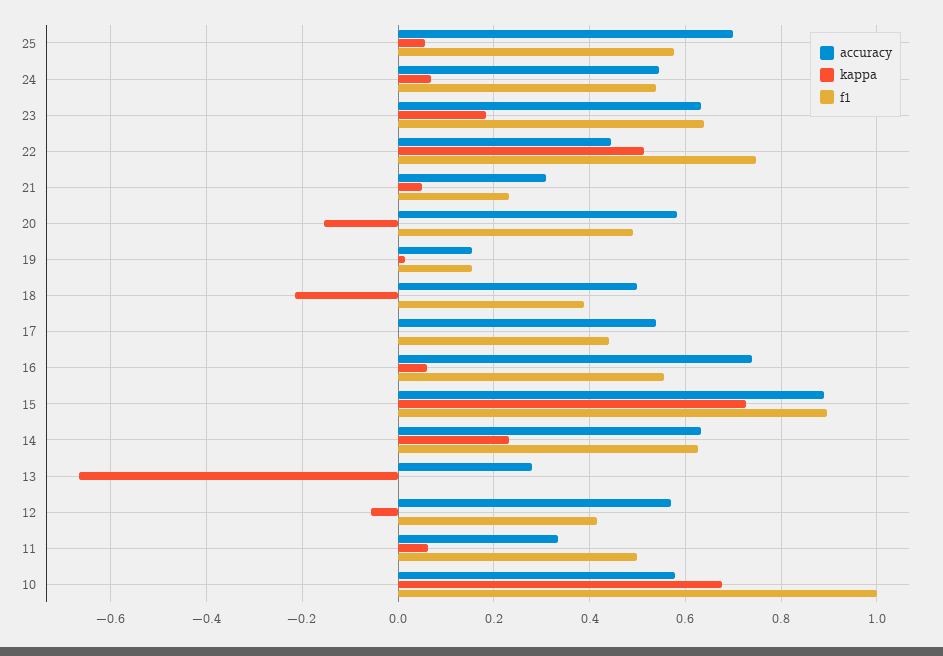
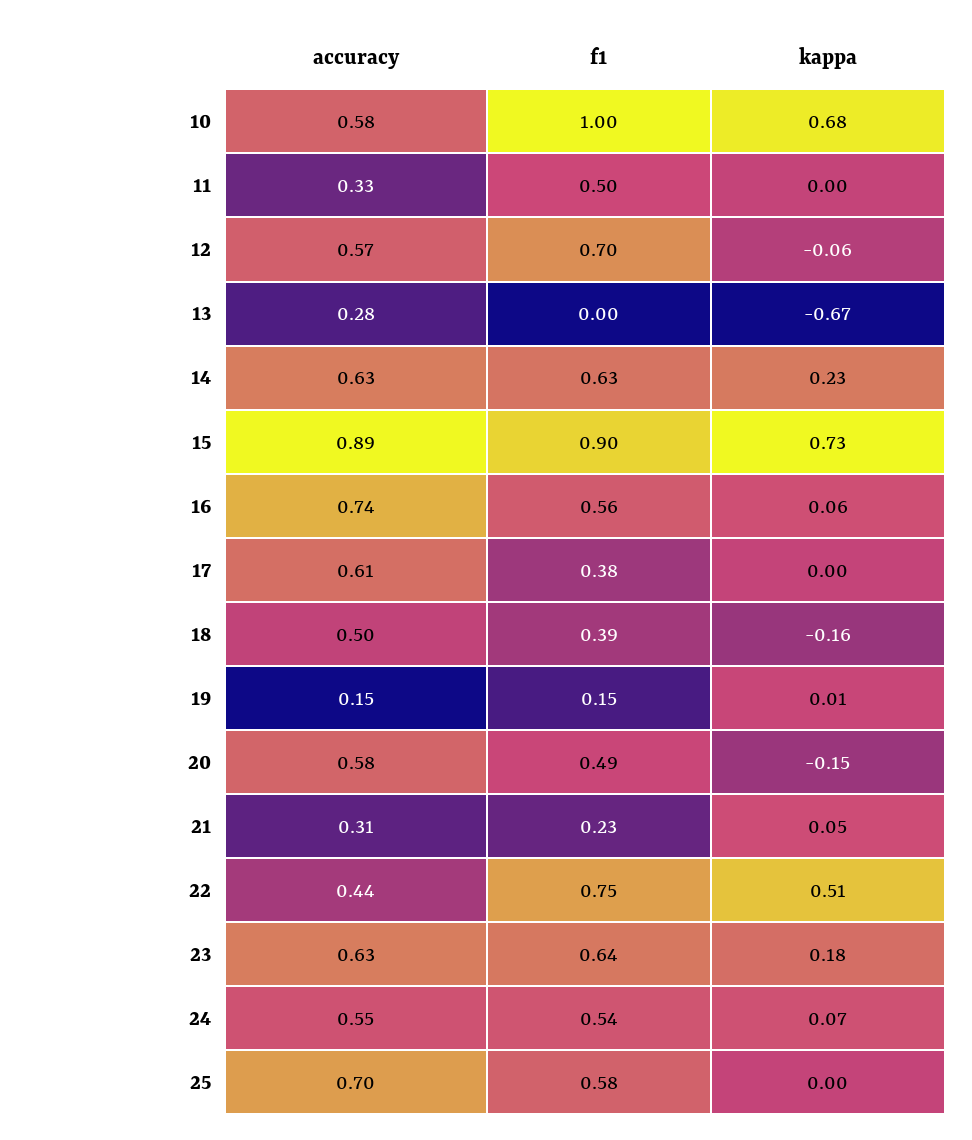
  {
    "accuracy": {
      "25": 0.7,
      "24": 0.55,
      "23": 0.63,
      "22": 0.44,
      "21": 0.31,
      "20": 0.58,
      "19": 0.15,
      "18": 0.5,
-     "17": 0.54,
+     "17": 0.61,
      "16": 0.74,
      "15": 0.89,
      "14": 0.63,
      "13": 0.28,
      "12": 0.57,
      "11": 0.33,
      "10": 0.58
    },
    "kappa": {
-     "25": 0.06,
+     "25": 0,
      "24": 0.07,
      "23": 0.18,
      "22": 0.51,
      "21": 0.05,
      "20": -0.15,
      "19": 0.01,
-     "18": -0.22,
+     "18": -0.16,
      "17": 0,
      "16": 0.06,
      "15": 0.73,
      "14": 0.23,
      "13": -0.67,
      "12": -0.06,
-     "11": 0.06,
+     "11": 0,
      "10": 0.68
    },
    "f1": {
      "25": 0.58,
      "24": 0.54,
      "23": 0.64,
      "22": 0.75,
      "21": 0.23,
      "20": 0.49,
      "19": 0.15,
      "18": 0.39,
-     "17": 0.44,
+     "17": 0.38,
      "16": 0.56,
      "15": 0.9,
      "14": 0.63,
      "13": 0,
-     "12": 0.42,
+     "12": 0.7,
      "11": 0.5,
      "10": 1
    }
  }

